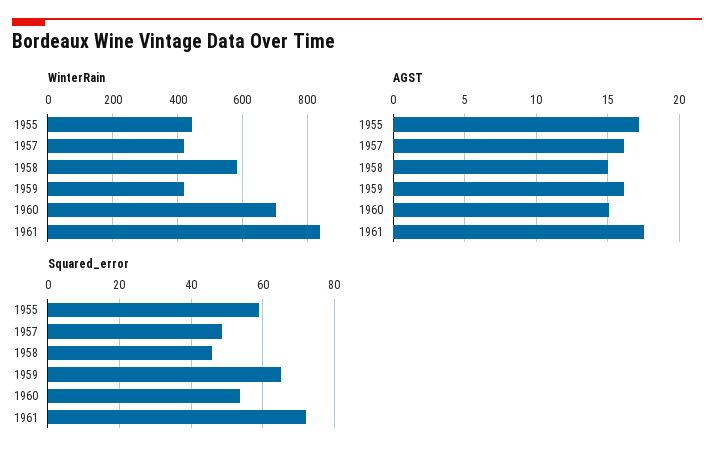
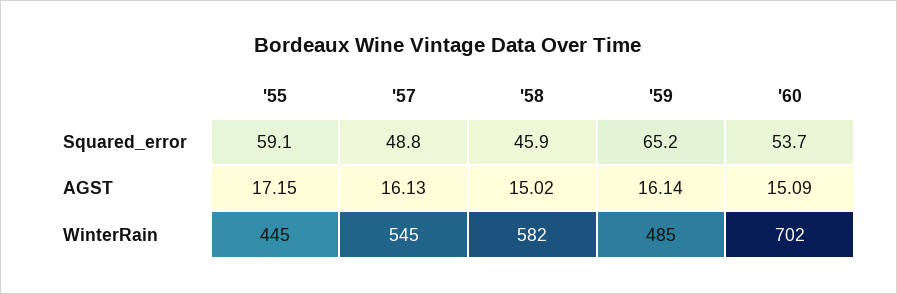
  {
    "WinterRain": {
      "1955": 445,
-     "1957": 420,
+     "1957": 545,
      "1958": 582,
-     "1959": 420,
+     "1959": 485,
-     "1960": 702,
+     "1960": 702
-     "1961": 840
    },
    "AGST": {
      "1955": 17.15,
      "1957": 16.13,
      "1958": 15.02,
      "1959": 16.14,
-     "1960": 15.09,
+     "1960": 15.09
-     "1961": 17.5
    },
    "Squared_error": {
      "1955": 59.1,
      "1957": 48.8,
      "1958": 45.9,
      "1959": 65.2,
-     "1960": 53.7,
+     "1960": 53.7
-     "1961": 72
    }
  }

